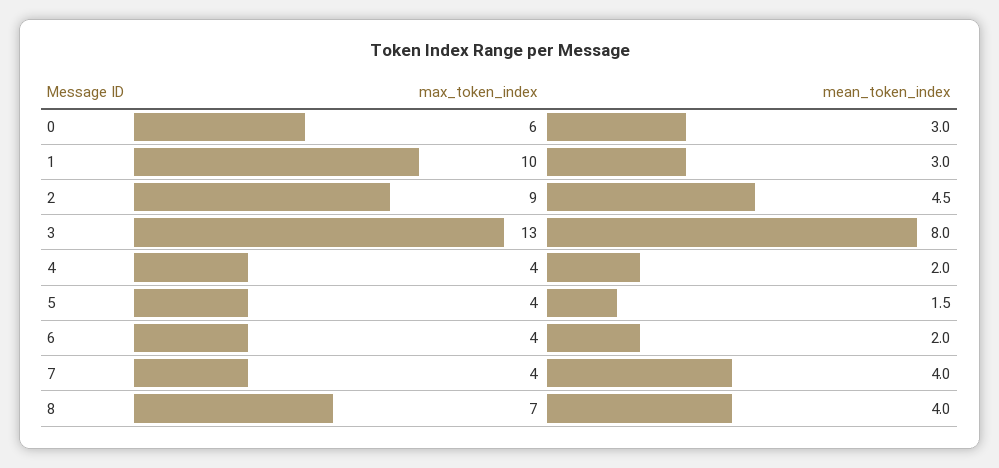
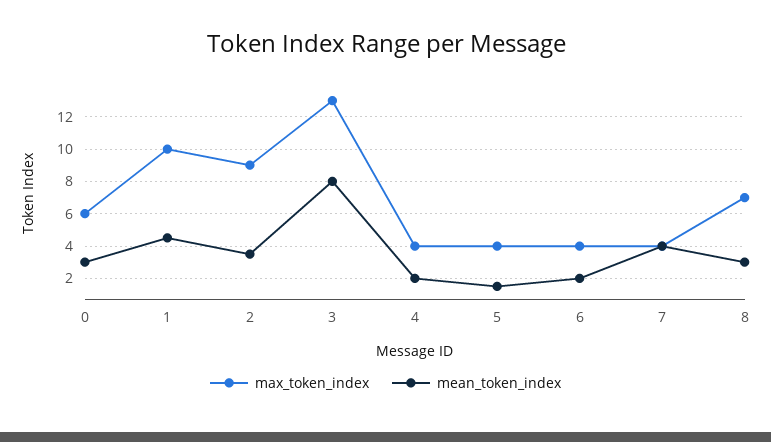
  {
    "max_token_index": {
      "0": 6,
      "1": 10,
      "2": 9,
      "3": 13,
      "4": 4,
      "5": 4,
      "6": 4,
      "7": 4,
      "8": 7
    },
    "mean_token_index": {
      "0": 3,
-     "1": 3,
+     "1": 4.5,
-     "2": 4.5,
+     "2": 3.5,
      "3": 8,
      "4": 2,
      "5": 1.5,
      "6": 2,
      "7": 4,
-     "8": 4
+     "8": 3
    }
  }

